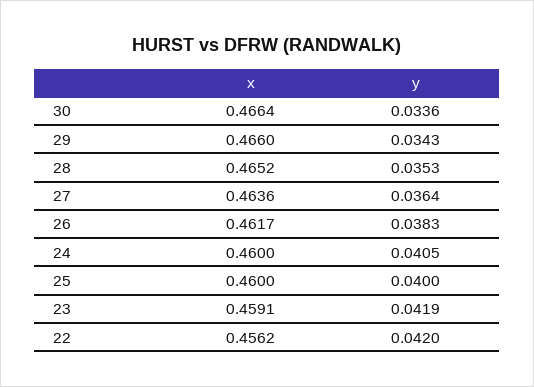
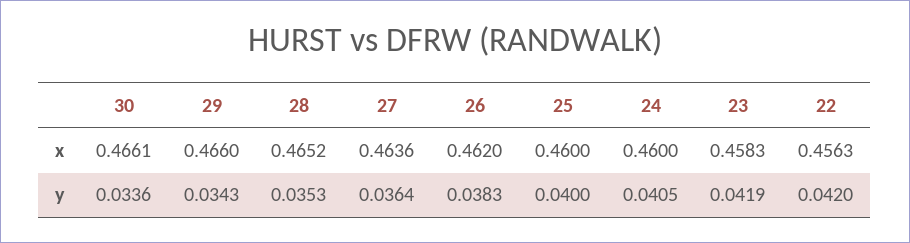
  {
    "x": {
-     "30": 0.4664,
+     "30": 0.4661,
      "29": 0.466,
      "28": 0.4652,
      "27": 0.4636,
-     "26": 0.4617,
+     "26": 0.462,
      "24": 0.46,
      "25": 0.46,
-     "23": 0.4591,
+     "23": 0.4583,
-     "22": 0.4562
+     "22": 0.4563
    },
    "y": {
      "30": 0.0336,
      "29": 0.0343,
      "28": 0.0353,
      "27": 0.0364,
      "26": 0.0383,
      "24": 0.0405,
      "25": 0.04,
      "23": 0.0419,
      "22": 0.042
    }
  }

